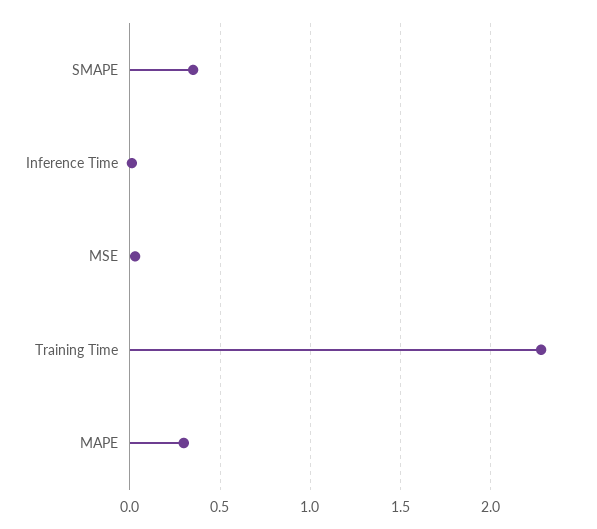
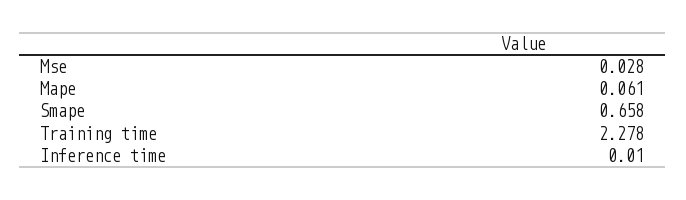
  {
-   "SMAPE": 0.35,
+   "SMAPE": 0.658,
    "Inference Time": 0.01,
    "MSE": 0.028,
    "Training Time": 2.278,
-   "MAPE": 0.3
+   "MAPE": 0.061
  }

